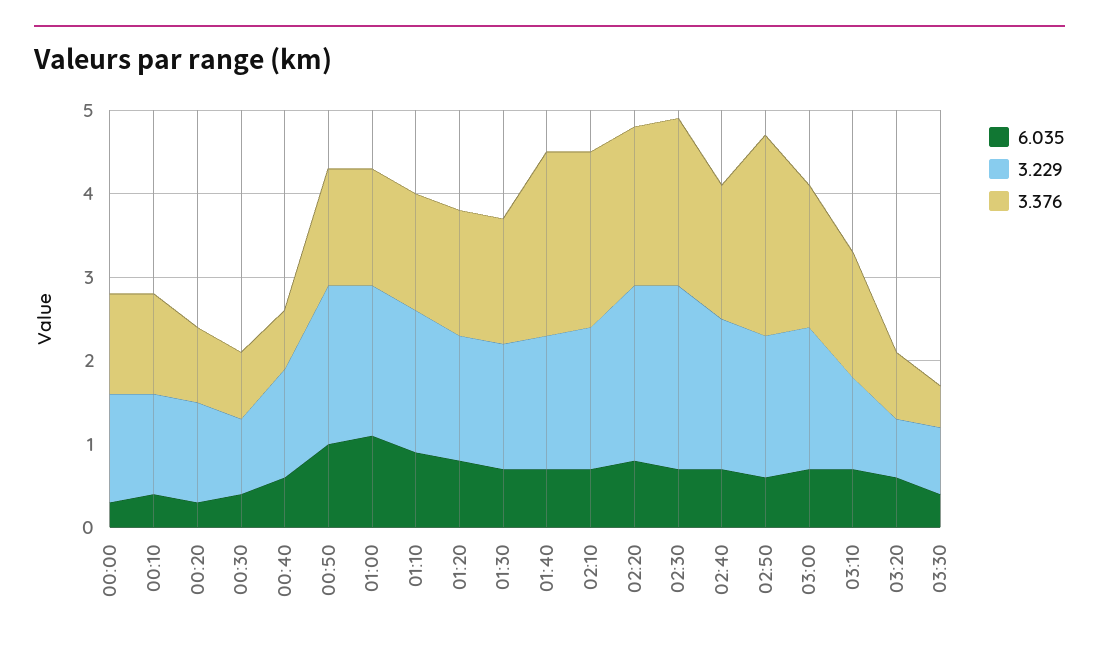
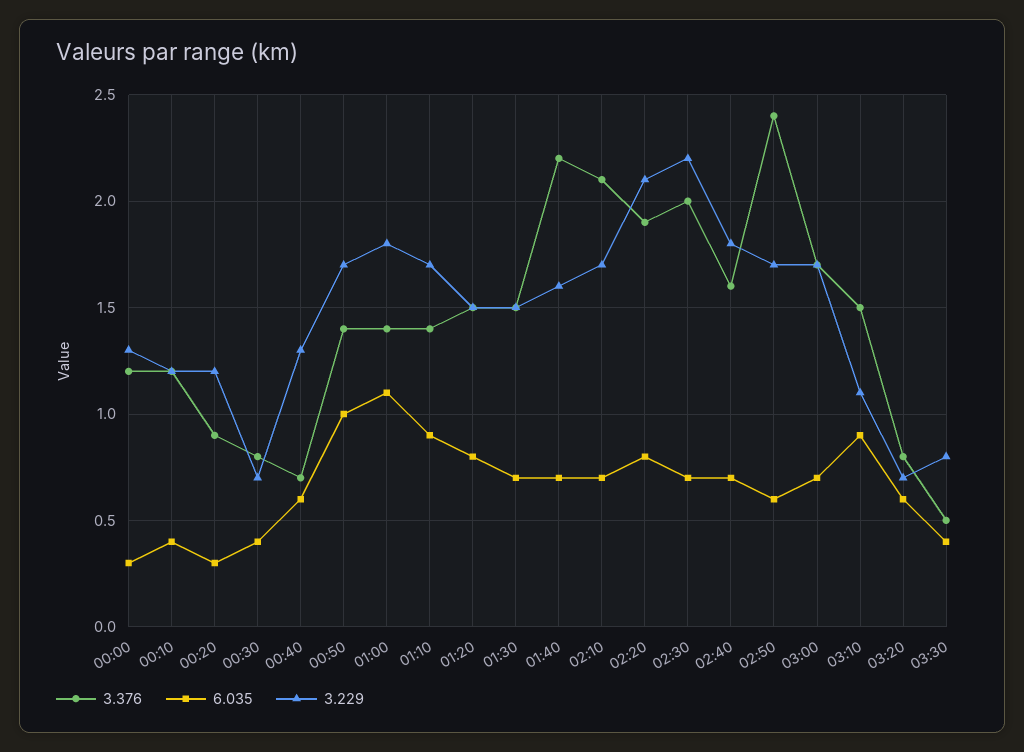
  {
    "6.035": {
      "00:00": 0.3,
      "00:10": 0.4,
      "00:20": 0.3,
      "00:30": 0.4,
      "00:40": 0.6,
      "00:50": 1,
      "01:00": 1.1,
      "01:10": 0.9,
      "01:20": 0.8,
      "01:30": 0.7,
      "01:40": 0.7,
      "02:10": 0.7,
      "02:20": 0.8,
      "02:30": 0.7,
      "02:40": 0.7,
      "02:50": 0.6,
      "03:00": 0.7,
-     "03:10": 0.7,
+     "03:10": 0.9,
      "03:20": 0.6,
      "03:30": 0.4
    },
    "3.229": {
      "00:00": 1.3,
      "00:10": 1.2,
      "00:20": 1.2,
-     "00:30": 0.9,
+     "00:30": 0.7,
      "00:40": 1.3,
-     "00:50": 1.9,
+     "00:50": 1.7,
      "01:00": 1.8,
      "01:10": 1.7,
      "01:20": 1.5,
      "01:30": 1.5,
      "01:40": 1.6,
      "02:10": 1.7,
      "02:20": 2.1,
      "02:30": 2.2,
      "02:40": 1.8,
      "02:50": 1.7,
      "03:00": 1.7,
      "03:10": 1.1,
      "03:20": 0.7,
      "03:30": 0.8
    },
    "3.376": {
      "00:00": 1.2,
      "00:10": 1.2,
      "00:20": 0.9,
      "00:30": 0.8,
      "00:40": 0.7,
      "00:50": 1.4,
      "01:00": 1.4,
      "01:10": 1.4,
      "01:20": 1.5,
      "01:30": 1.5,
      "01:40": 2.2,
      "02:10": 2.1,
      "02:20": 1.9,
      "02:30": 2,
      "02:40": 1.6,
      "02:50": 2.4,
      "03:00": 1.7,
      "03:10": 1.5,
      "03:20": 0.8,
      "03:30": 0.5
    }
  }

